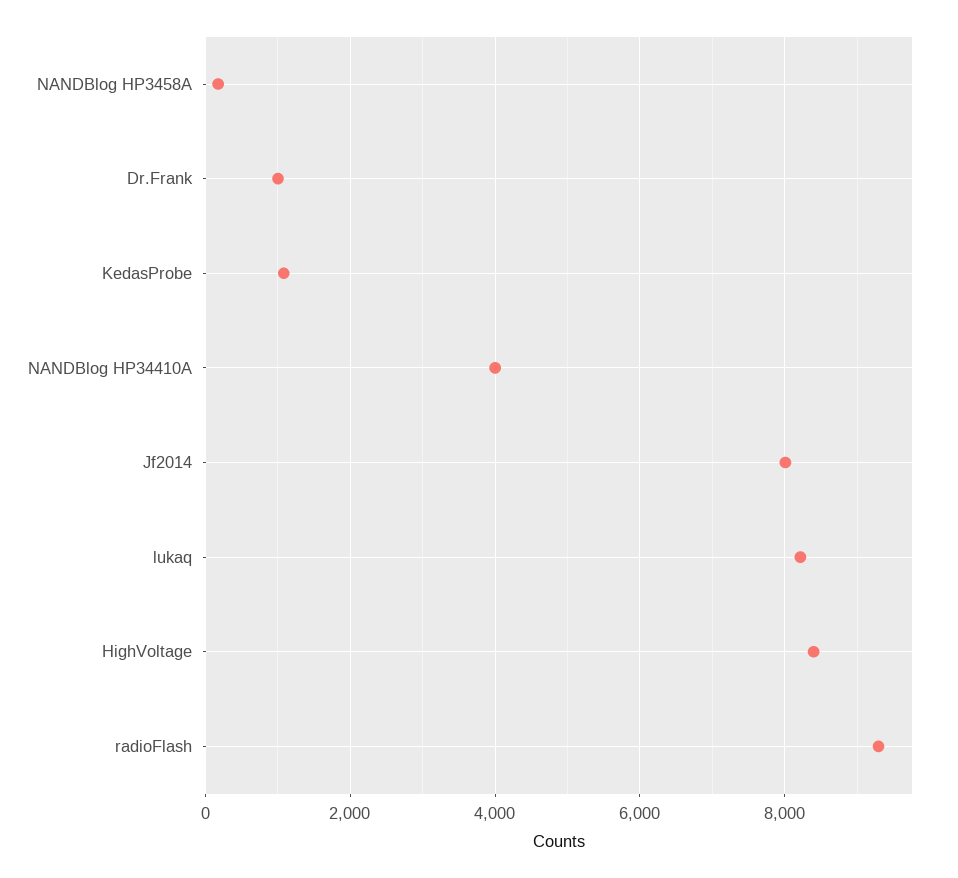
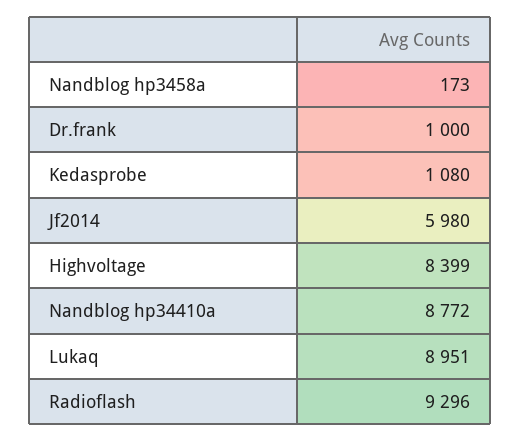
  {
    "NANDBlog HP3458A": 173,
    "Dr.Frank": 1000,
    "KedasProbe": 1080,
-   "NANDBlog HP34410A": 4000,
+   "NANDBlog HP34410A": 8772,
-   "Jf2014": 8000,
+   "Jf2014": 5980,
-   "lukaq": 8200,
+   "lukaq": 8951,
    "HighVoltage": 8399,
    "radioFlash": 9296
  }

